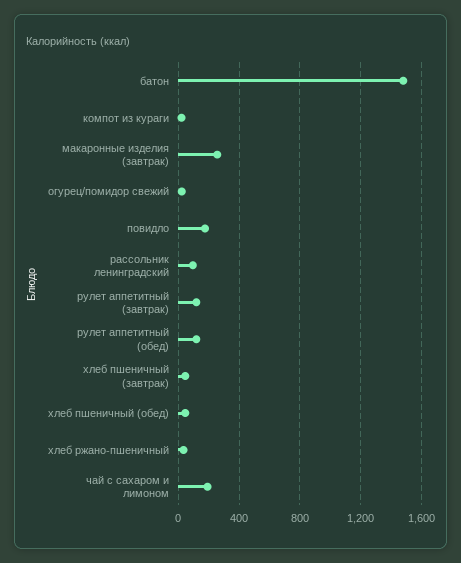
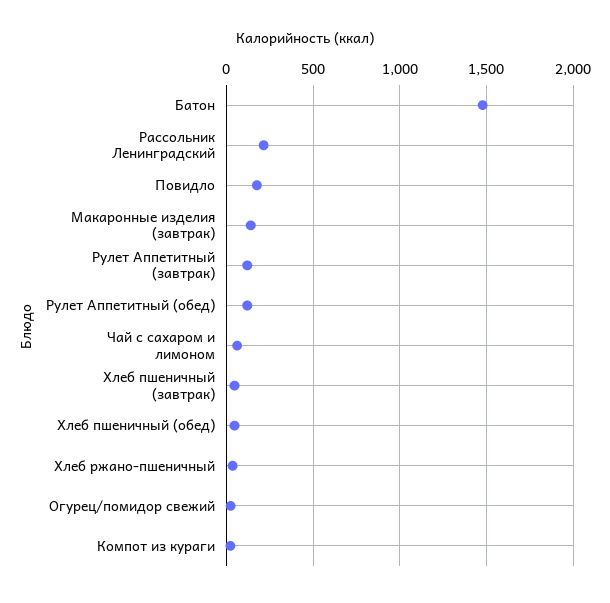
  {
    "батон": 1500,
    "компот из кураги": 0,
-   "макаронные изделия (завтрак)": 250,
+   "макаронные изделия (завтрак)": 150,
    "огурец/помидор свежий": 0,
    "повидло": 200,
-   "рассольник ленинградский": 100,
+   "рассольник ленинградский": 200,
    "рулет аппетитный (завтрак)": 100,
    "рулет аппетитный (обед)": 100,
    "хлеб пшеничный (завтрак)": 50,
    "хлеб пшеничный (обед)": 50,
    "хлеб ржано-пшеничный": 50,
-   "чай с сахаром и лимоном": 200
+   "чай с сахаром и лимоном": 50
  }

